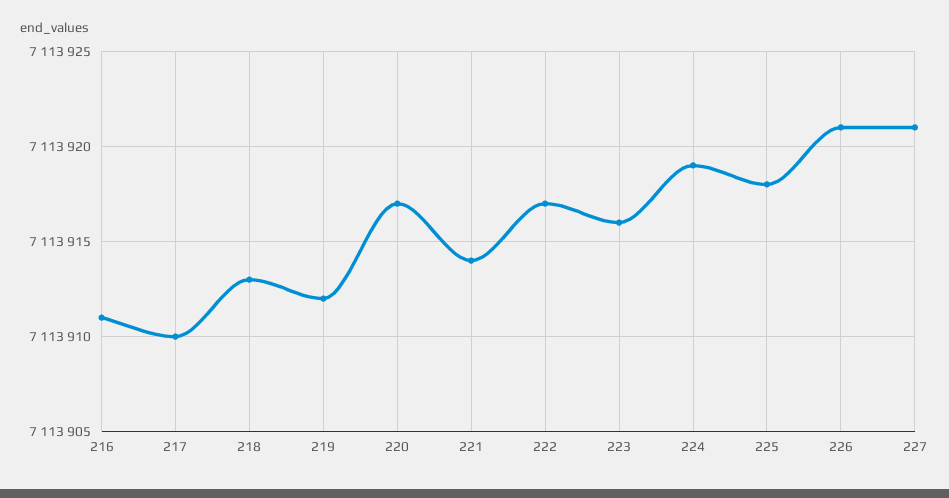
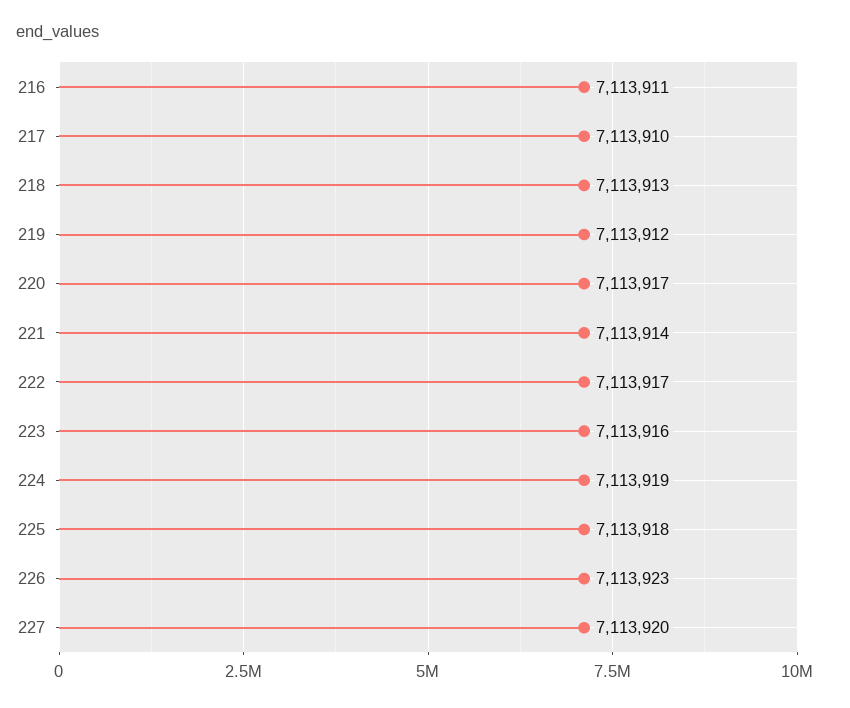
  {
    "216": 7113911,
    "217": 7113910,
    "218": 7113913,
    "219": 7113912,
    "220": 7113917,
    "221": 7113914,
    "222": 7113917,
    "223": 7113916,
    "224": 7113919,
    "225": 7113918,
-   "226": 7113921,
+   "226": 7113923,
-   "227": 7113921
+   "227": 7113920
  }

